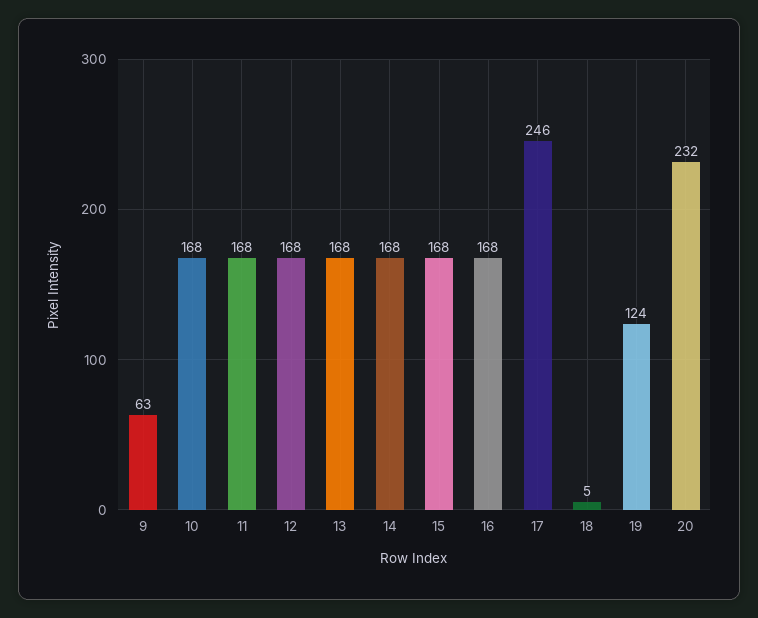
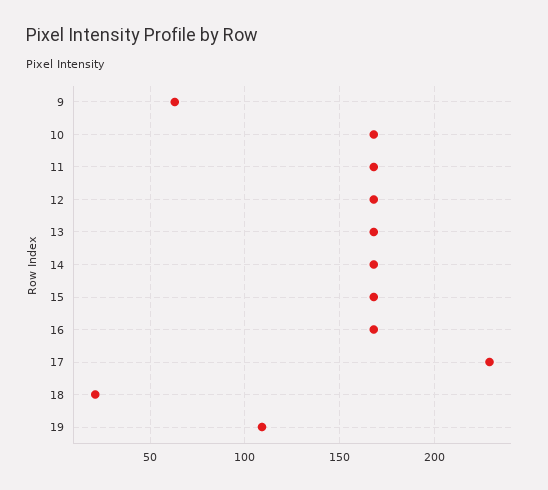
  {
    "9": 63,
    "10": 168,
    "11": 168,
    "12": 168,
    "13": 168,
    "14": 168,
    "15": 168,
    "16": 168,
-   "17": 246,
+   "17": 230,
-   "18": 5,
+   "18": 20,
-   "19": 124,
+   "19": 110
-   "20": 232
  }

